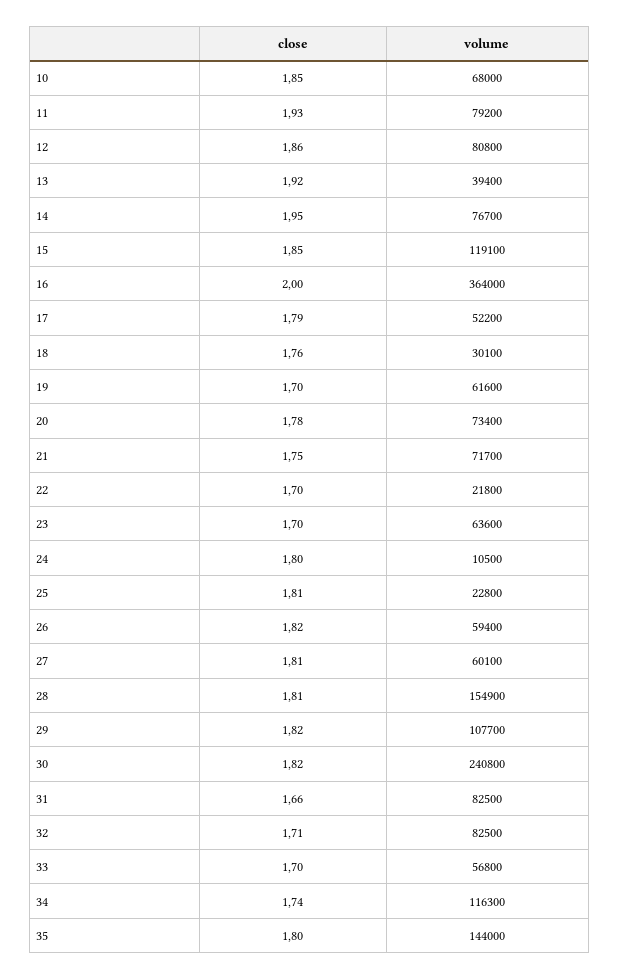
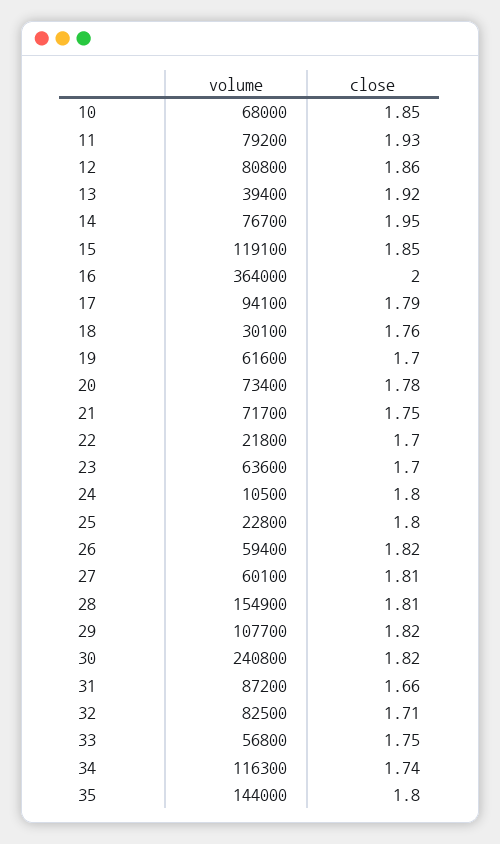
  {
    "close": {
      "10": 1.85,
      "11": 1.93,
      "12": 1.86,
      "13": 1.92,
      "14": 1.95,
      "15": 1.85,
      "16": 2,
      "17": 1.79,
      "18": 1.76,
      "19": 1.7,
      "20": 1.78,
      "21": 1.75,
      "22": 1.7,
      "23": 1.7,
      "24": 1.8,
-     "25": 1.81,
+     "25": 1.8,
      "26": 1.82,
      "27": 1.81,
      "28": 1.81,
      "29": 1.82,
      "30": 1.82,
      "31": 1.66,
      "32": 1.71,
-     "33": 1.7,
+     "33": 1.75,
      "34": 1.74,
      "35": 1.8
    },
    "volume": {
      "10": 68000,
      "11": 79200,
      "12": 80800,
      "13": 39400,
      "14": 76700,
      "15": 119100,
      "16": 364000,
-     "17": 52200,
+     "17": 94100,
      "18": 30100,
      "19": 61600,
      "20": 73400,
      "21": 71700,
      "22": 21800,
      "23": 63600,
      "24": 10500,
      "25": 22800,
      "26": 59400,
      "27": 60100,
      "28": 154900,
      "29": 107700,
      "30": 240800,
-     "31": 82500,
+     "31": 87200,
      "32": 82500,
      "33": 56800,
      "34": 116300,
      "35": 144000
    }
  }

